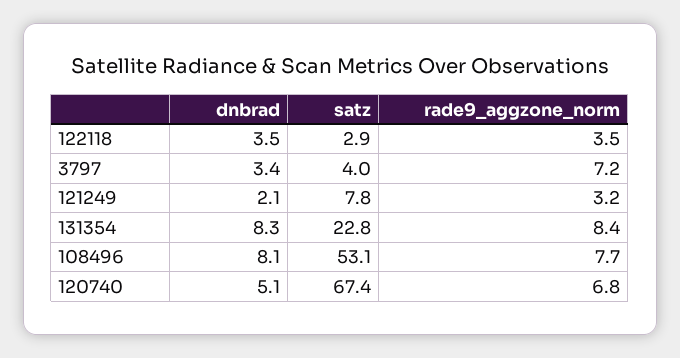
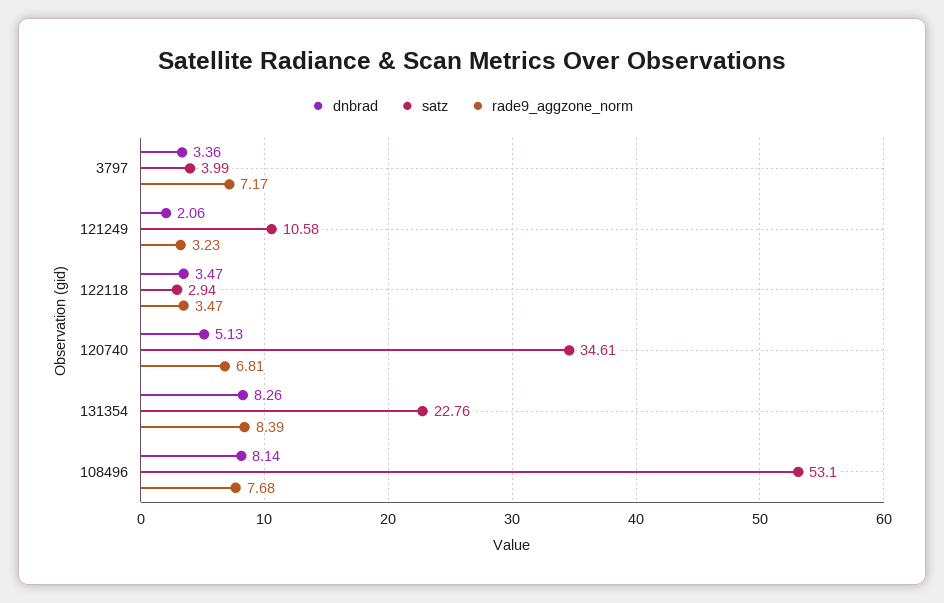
  {
    "dnbrad": {
      "122118": 3.47,
      "3797": 3.36,
      "121249": 2.06,
      "131354": 8.26,
      "108496": 8.14,
      "120740": 5.13
    },
    "satz": {
      "122118": 2.94,
      "3797": 3.99,
-     "121249": 7.8,
+     "121249": 10.58,
      "131354": 22.76,
      "108496": 53.1,
-     "120740": 67.4
+     "120740": 34.61
    },
    "rade9_aggzone_norm": {
      "122118": 3.47,
      "3797": 7.17,
      "121249": 3.23,
      "131354": 8.39,
      "108496": 7.68,
      "120740": 6.81
    }
  }

